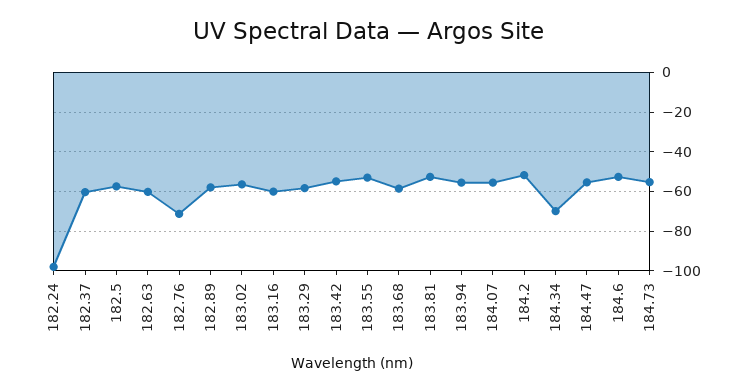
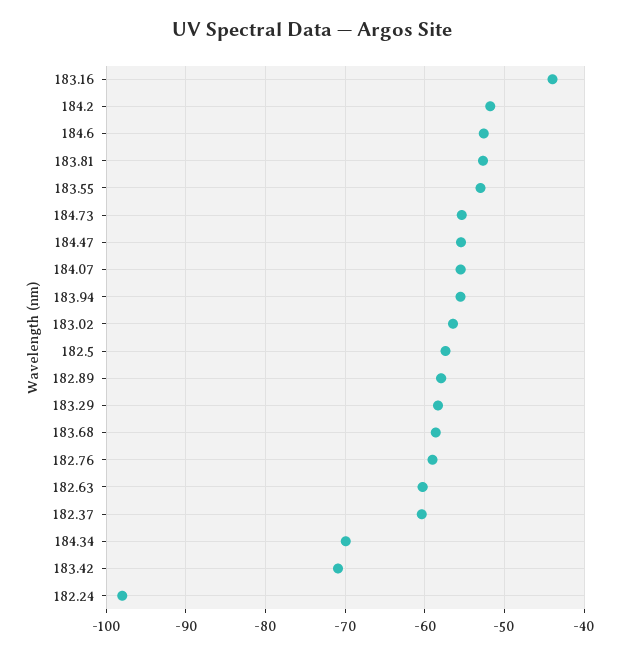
  {
    "182.24": -98,
    "182.37": -60,
    "182.5": -57,
    "182.63": -60,
-   "182.76": -70,
+   "182.76": -59,
    "182.89": -58,
    "183.02": -56,
-   "183.16": -60,
+   "183.16": -44,
    "183.29": -58,
-   "183.42": -55,
+   "183.42": -71,
    "183.55": -53,
    "183.68": -59,
    "183.81": -53,
    "183.94": -56,
    "184.07": -56,
    "184.2": -52,
    "184.34": -70,
    "184.47": -55,
    "184.6": -53,
    "184.73": -55
  }

